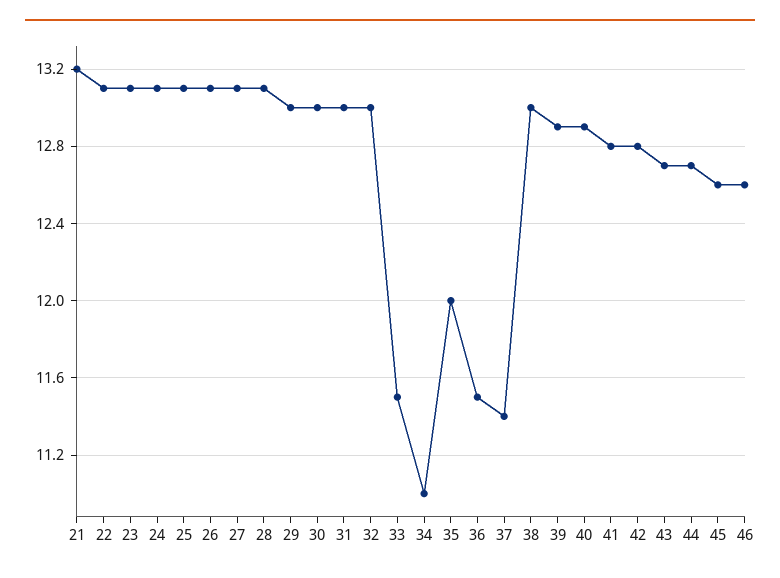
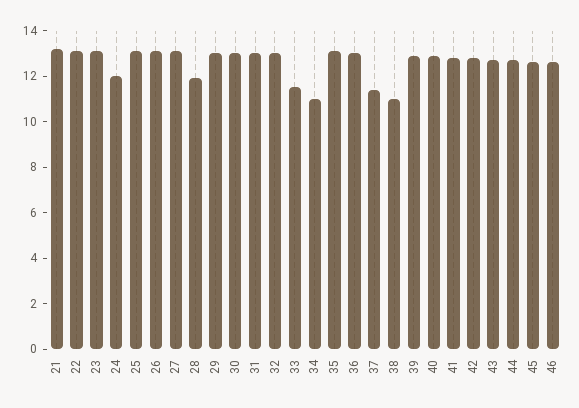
  {
    "21": 13.2,
    "22": 13.1,
    "23": 13.1,
-   "24": 13.1,
+   "24": 12,
    "25": 13.1,
    "26": 13.1,
    "27": 13.1,
-   "28": 13.1,
+   "28": 12,
    "29": 13,
    "30": 13,
    "31": 13,
    "32": 13,
    "33": 11.5,
    "34": 11,
-   "35": 12,
+   "35": 13,
-   "36": 11.5,
+   "36": 13,
    "37": 11.4,
-   "38": 13,
+   "38": 11,
    "39": 12.9,
    "40": 12.9,
    "41": 12.8,
    "42": 12.8,
    "43": 12.7,
    "44": 12.7,
    "45": 12.6,
    "46": 12.6
  }

